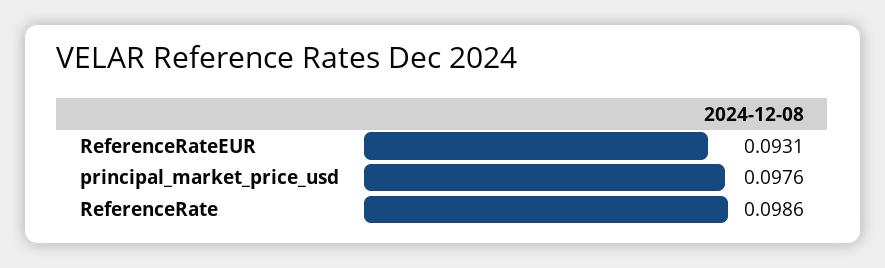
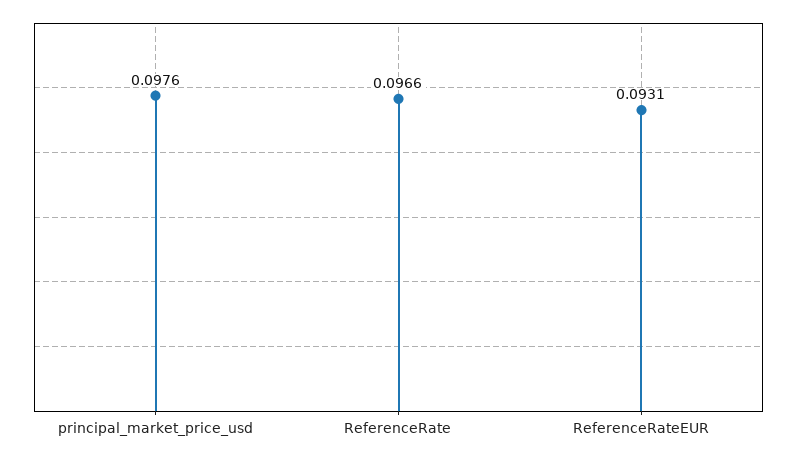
  {
    "ReferenceRateEUR": 0.0931,
    "principal_market_price_usd": 0.0976,
-   "ReferenceRate": 0.0986
+   "ReferenceRate": 0.0966
  }

